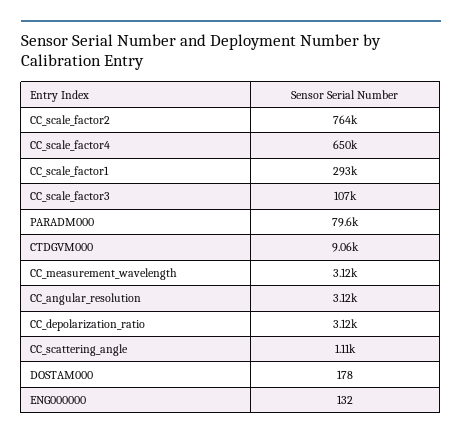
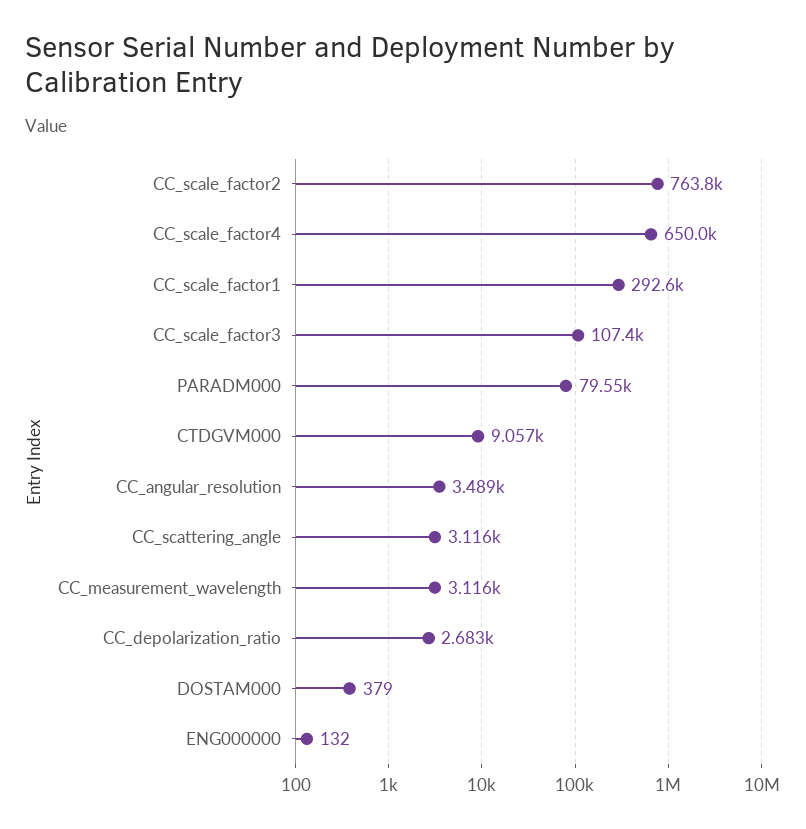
  {
    "CC_scale_factor2": 763800,
    "CC_scale_factor4": 650000,
    "CC_scale_factor1": 292600,
    "CC_scale_factor3": 107400,
    "PARADM000": 79550,
    "CTDGVM000": 9057,
    "CC_measurement_wavelength": 3116,
-   "CC_angular_resolution": 3120,
+   "CC_angular_resolution": 3489,
-   "CC_depolarization_ratio": 3120,
+   "CC_depolarization_ratio": 2683,
-   "CC_scattering_angle": 1110,
+   "CC_scattering_angle": 3116,
-   "DOSTAM000": 178,
+   "DOSTAM000": 379,
    "ENG000000": 132
  }

